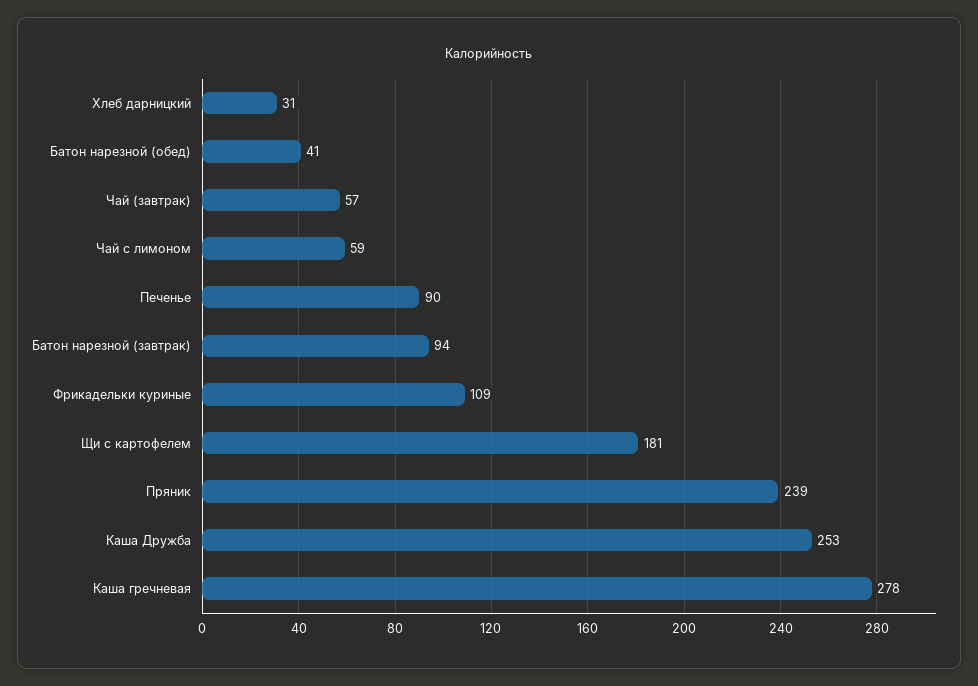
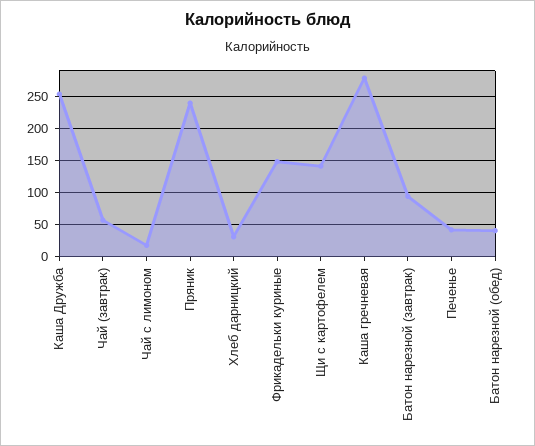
  {
    "Хлеб дарницкий": 31,
    "Батон нарезной (обед)": 41,
    "Чай (завтрак)": 57,
-   "Чай с лимоном": 59,
+   "Чай с лимоном": 20,
-   "Печенье": 90,
+   "Печенье": 40,
    "Батон нарезной (завтрак)": 94,
-   "Фрикадельки куриные": 109,
+   "Фрикадельки куриные": 150,
-   "Щи с картофелем": 181,
+   "Щи с картофелем": 140,
    "Пряник": 239,
    "Каша Дружба": 253,
    "Каша гречневая": 278
  }

